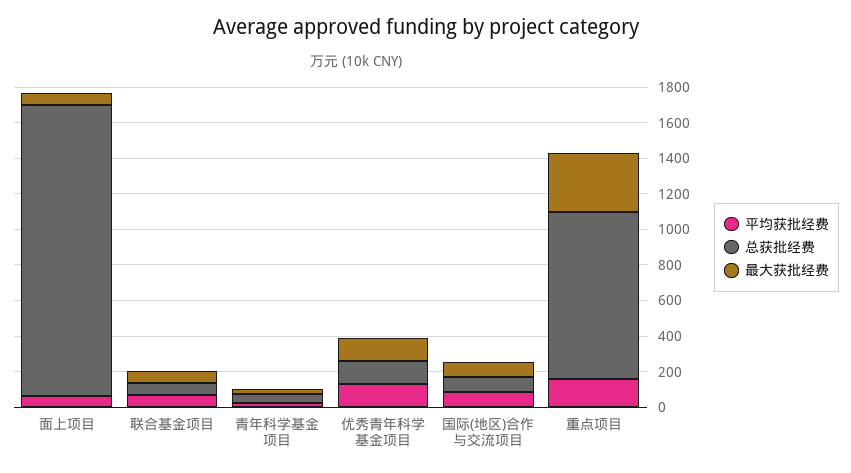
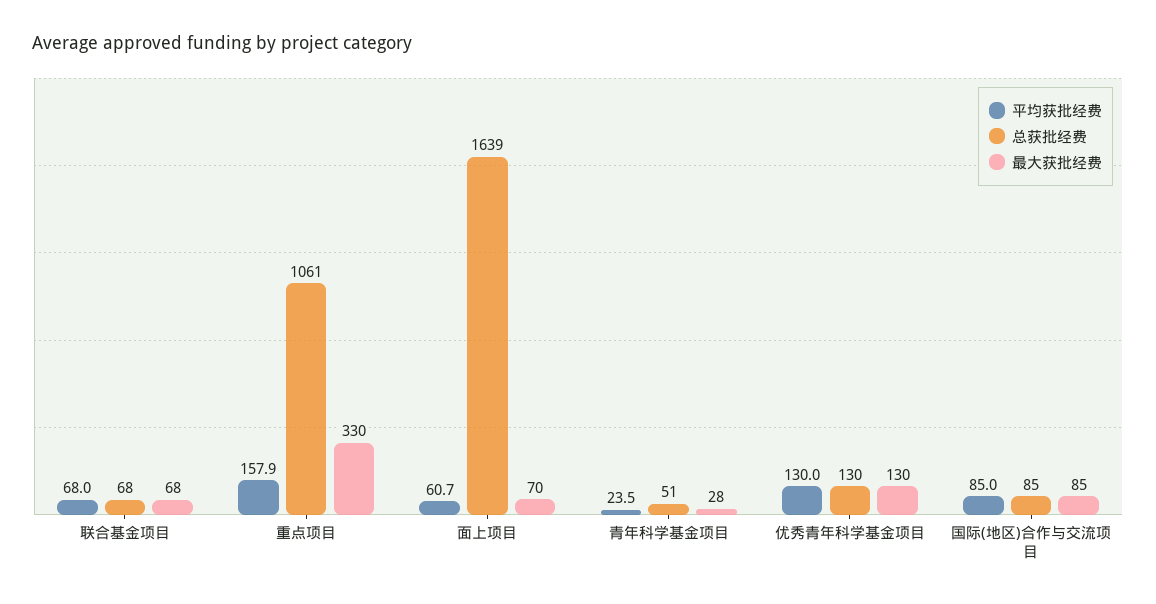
  {
    "平均获批经费": {
      "面上项目": 60.7,
      "联合基金项目": 68,
      "青年科学基金项目": 23.5,
      "优秀青年科学基金项目": 130,
      "国际(地区)合作与交流项目": 85,
      "重点项目": 157.9
    },
    "总获批经费": {
      "面上项目": 1639,
      "联合基金项目": 68,
      "青年科学基金项目": 51,
      "优秀青年科学基金项目": 130,
      "国际(地区)合作与交流项目": 85,
-     "重点项目": 950
+     "重点项目": 1061
    },
    "最大获批经费": {
      "面上项目": 70,
      "联合基金项目": 68,
      "青年科学基金项目": 28,
      "优秀青年科学基金项目": 130,
      "国际(地区)合作与交流项目": 85,
      "重点项目": 330
    }
  }

